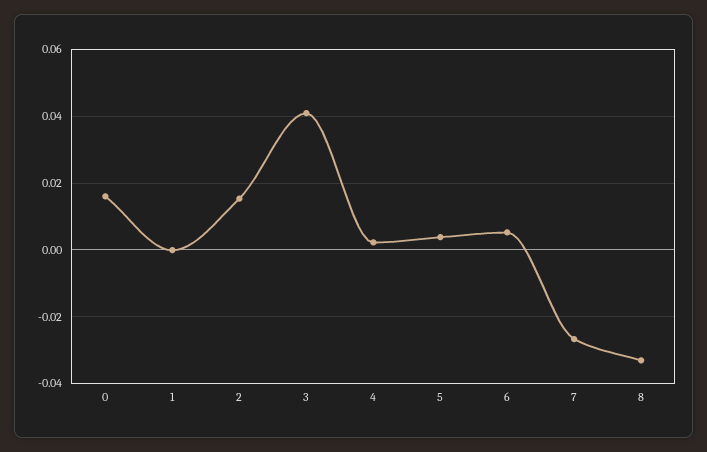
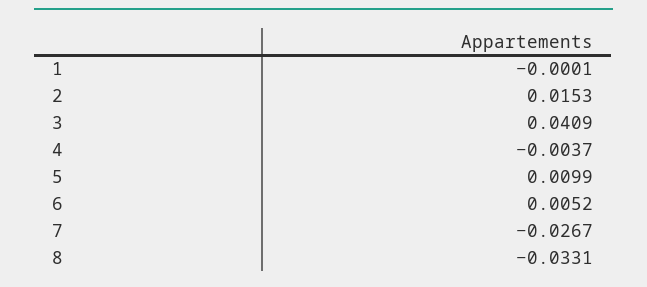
  {
-   "0": 0.016,
    "1": -0.0001,
    "2": 0.0153,
    "3": 0.0409,
-   "4": 0.002,
+   "4": -0.0037,
-   "5": 0.004,
+   "5": 0.0099,
    "6": 0.0052,
    "7": -0.0267,
    "8": -0.0331
  }

